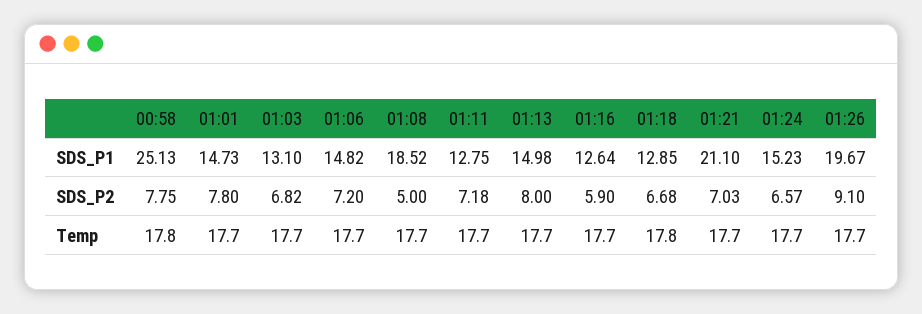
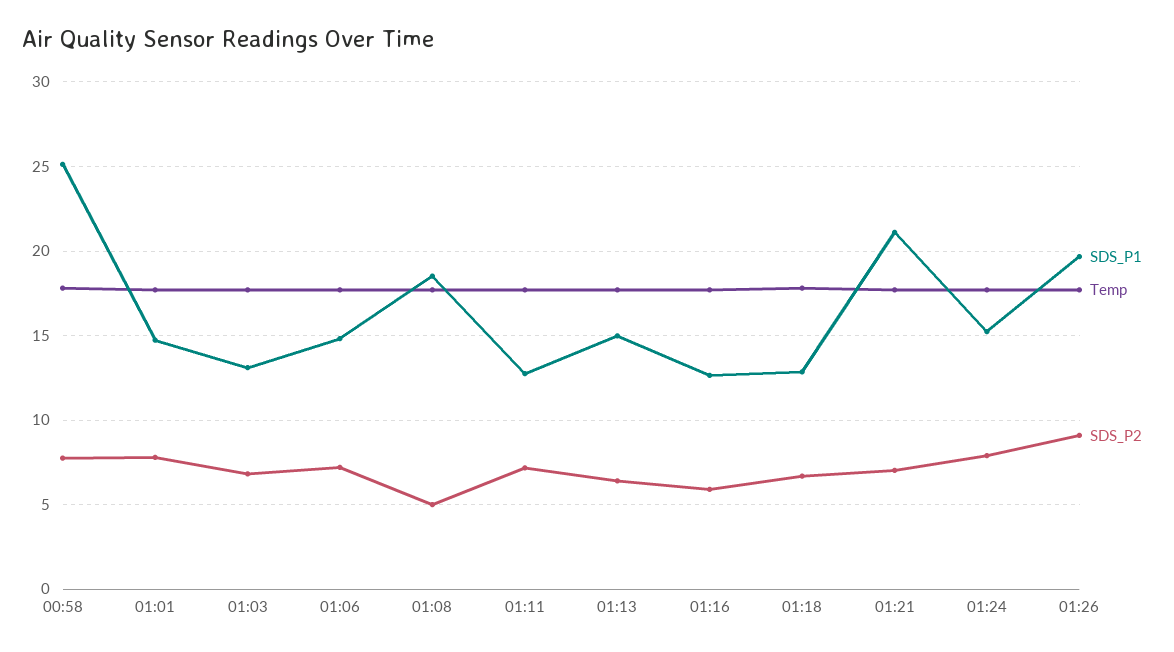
  {
    "SDS_P1": {
      "00:58": 25.13,
      "01:01": 14.73,
      "01:03": 13.1,
      "01:06": 14.82,
      "01:08": 18.52,
      "01:11": 12.75,
      "01:13": 14.98,
      "01:16": 12.64,
      "01:18": 12.85,
      "01:21": 21.1,
      "01:24": 15.23,
      "01:26": 19.67
    },
    "SDS_P2": {
      "00:58": 7.75,
      "01:01": 7.8,
      "01:03": 6.82,
      "01:06": 7.2,
      "01:08": 5,
      "01:11": 7.18,
-     "01:13": 8,
+     "01:13": 6.5,
      "01:16": 5.9,
      "01:18": 6.68,
      "01:21": 7.03,
-     "01:24": 6.57,
+     "01:24": 8,
      "01:26": 9.1
    },
    "Temp": {
      "00:58": 17.8,
      "01:01": 17.7,
      "01:03": 17.7,
      "01:06": 17.7,
      "01:08": 17.7,
      "01:11": 17.7,
      "01:13": 17.7,
      "01:16": 17.7,
      "01:18": 17.8,
      "01:21": 17.7,
      "01:24": 17.7,
      "01:26": 17.7
    }
  }

